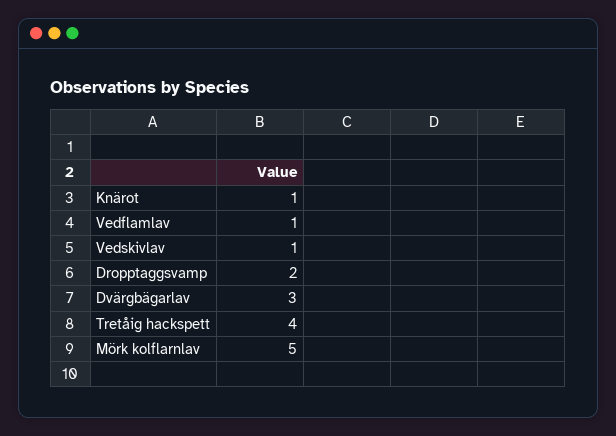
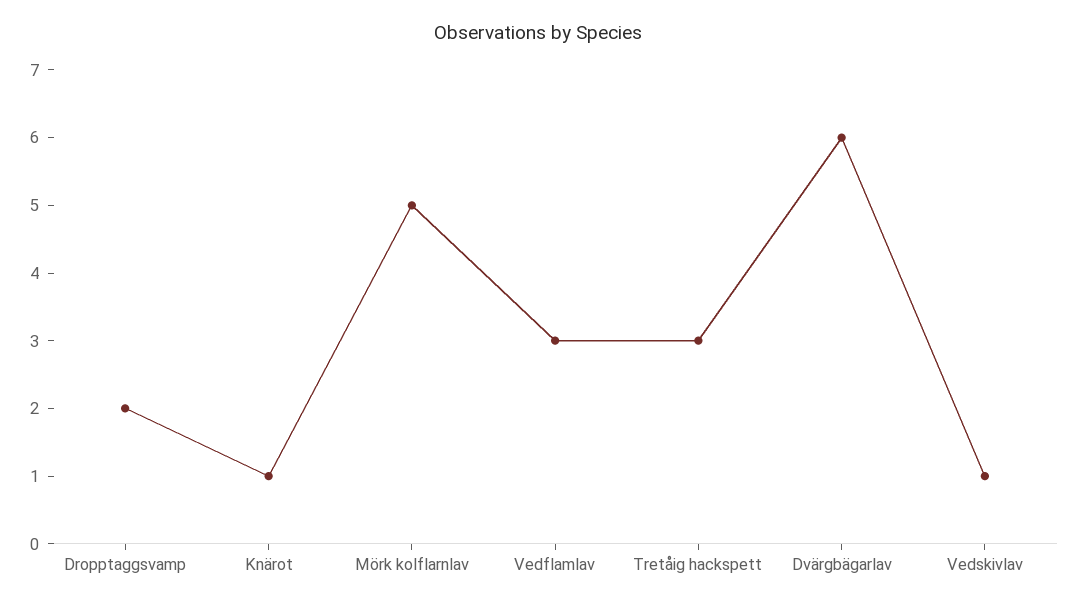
  {
    "Knärot": 1,
-   "Vedflamlav": 1,
+   "Vedflamlav": 3,
    "Vedskivlav": 1,
    "Dropptaggsvamp": 2,
-   "Dvärgbägarlav": 3,
+   "Dvärgbägarlav": 6,
-   "Tretåig hackspett": 4,
+   "Tretåig hackspett": 3,
    "Mörk kolflarnlav": 5
  }

